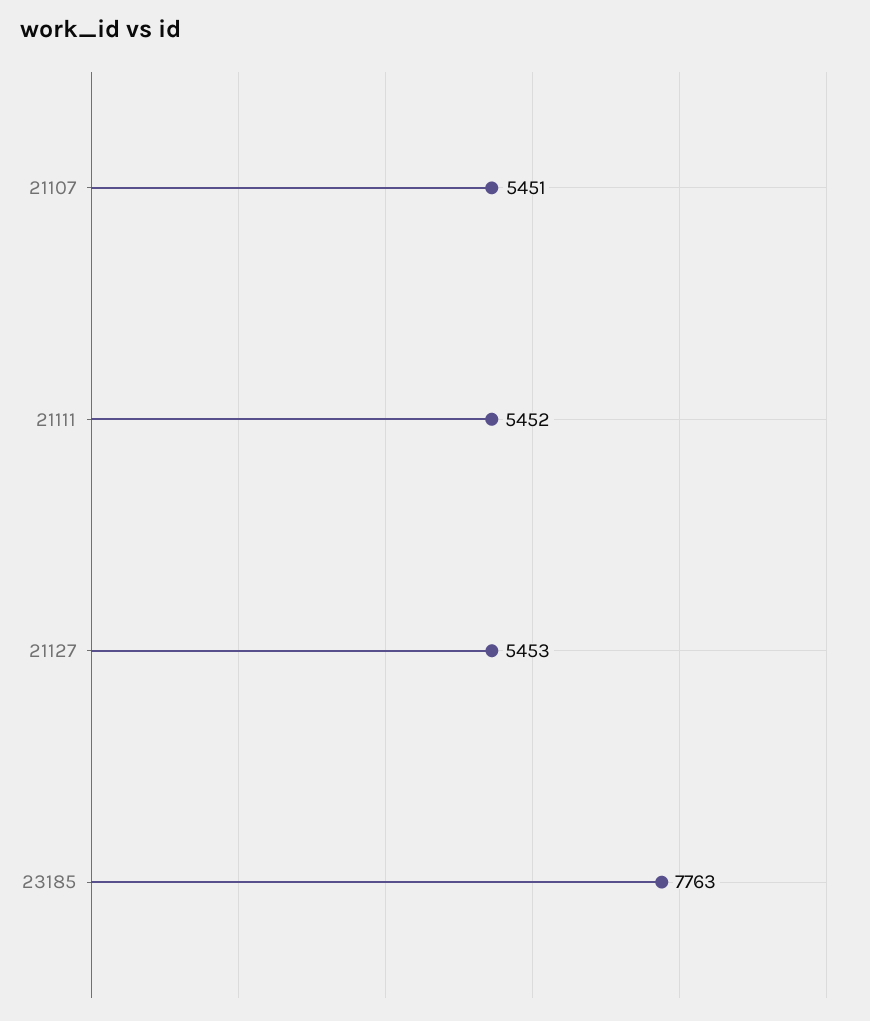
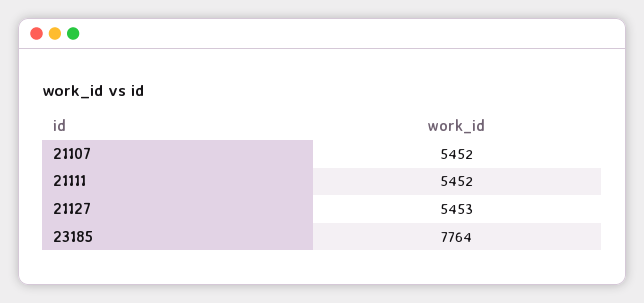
  {
-   "21107": 5451,
+   "21107": 5452,
    "21111": 5452,
    "21127": 5453,
-   "23185": 7763
+   "23185": 7764
  }

